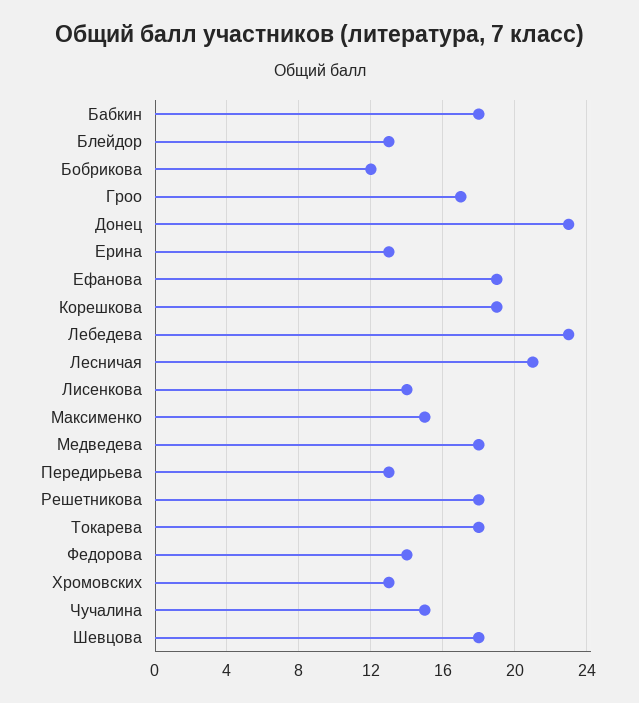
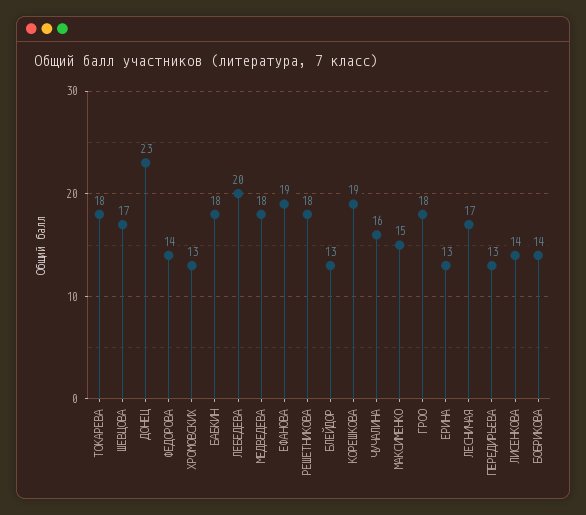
  {
    "Бабкин": 18,
    "Блейдор": 13,
-   "Бобрикова": 12,
+   "Бобрикова": 14,
-   "Гроо": 17,
+   "Гроо": 18,
    "Донец": 23,
    "Ерина": 13,
    "Ефанова": 19,
    "Корешкова": 19,
-   "Лебедева": 23,
+   "Лебедева": 20,
-   "Лесничая": 21,
+   "Лесничая": 17,
    "Лисенкова": 14,
    "Максименко": 15,
    "Медведева": 18,
    "Передирьева": 13,
    "Решетникова": 18,
    "Токарева": 18,
    "Федорова": 14,
    "Хромовских": 13,
-   "Чучалина": 15,
+   "Чучалина": 16,
-   "Шевцова": 18
+   "Шевцова": 17
  }

